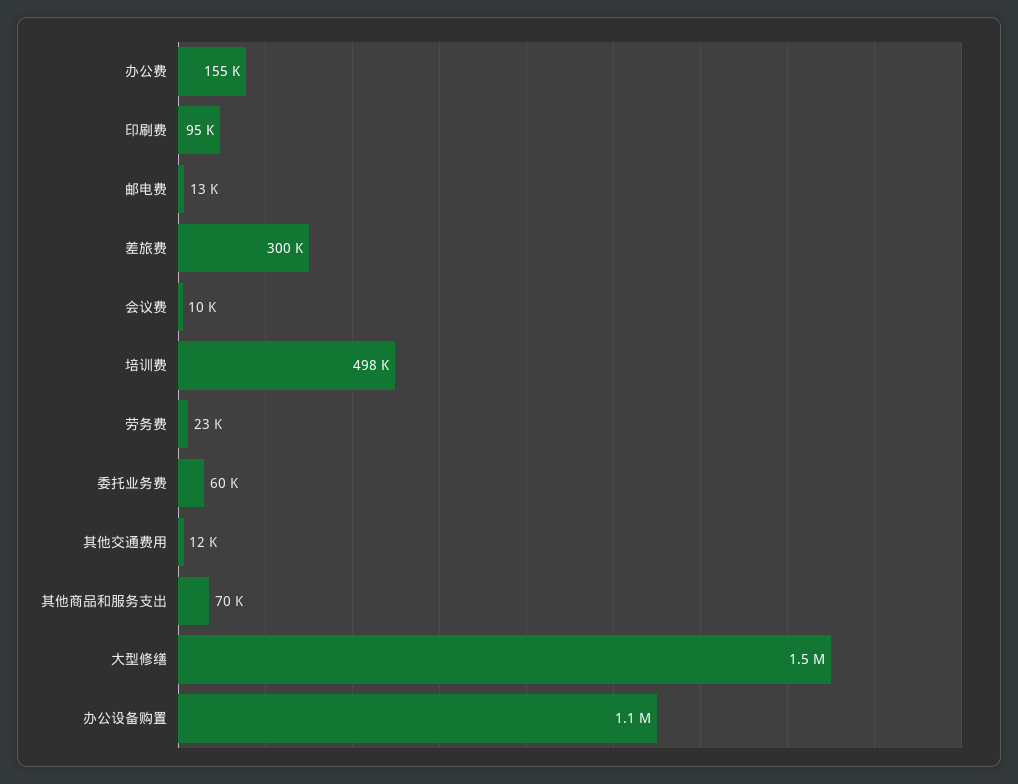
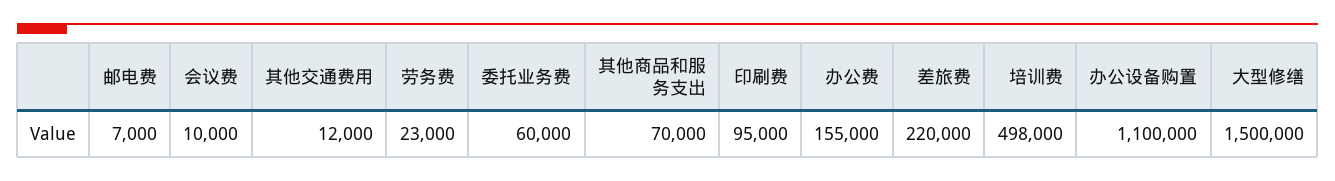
  {
    "办公费": 155000,
    "印刷费": 95000,
-   "邮电费": 13000,
+   "邮电费": 7000,
-   "差旅费": 300000,
+   "差旅费": 220000,
    "会议费": 10000,
    "培训费": 498000,
    "劳务费": 23000,
    "委托业务费": 60000,
    "其他交通费用": 12000,
    "其他商品和服务支出": 70000,
    "大型修缮": 1500000,
    "办公设备购置": 1100000
  }

